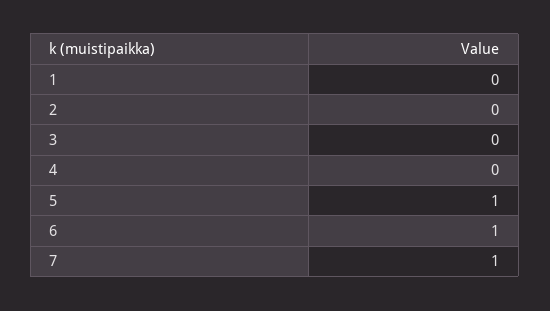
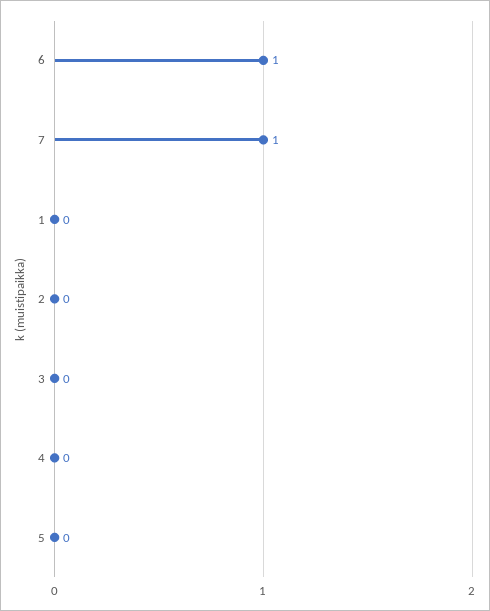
  {
    "1": 0,
    "2": 0,
    "3": 0,
    "4": 0,
-   "5": 1,
+   "5": 0,
    "6": 1,
    "7": 1
  }

